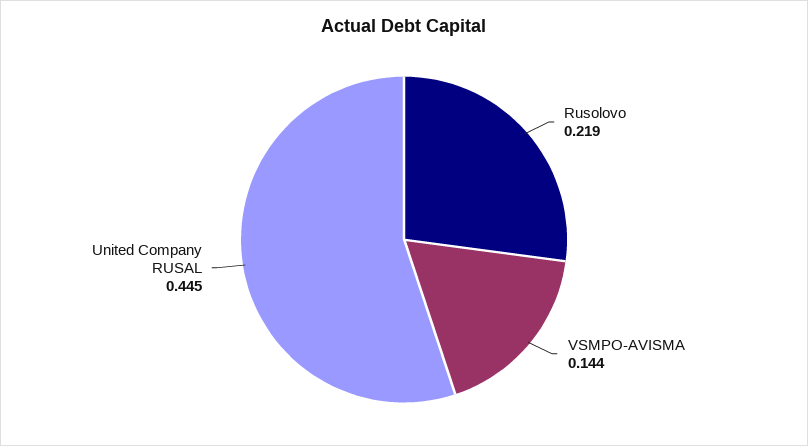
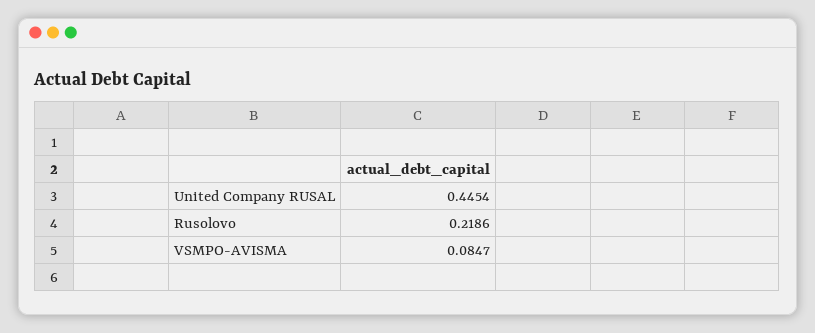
  {
    "Rusolovo": 0.2186,
-   "VSMPO-AVISMA": 0.144,
+   "VSMPO-AVISMA": 0.0847,
    "United Company RUSAL": 0.4454
  }

